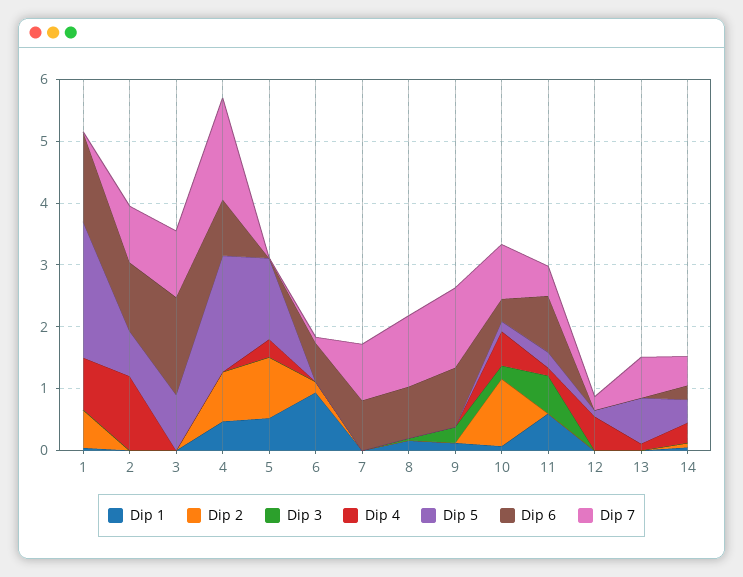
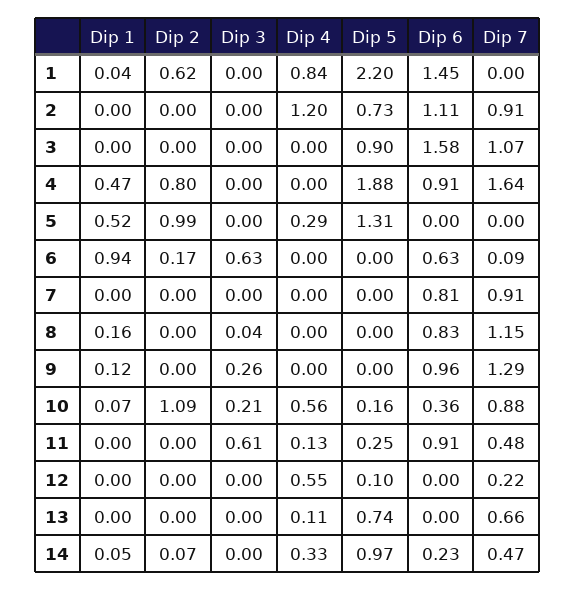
  {
    "Dip 1": {
      "1": 0.04,
      "2": 0,
      "3": 0,
      "4": 0.47,
      "5": 0.52,
      "6": 0.94,
      "7": 0,
      "8": 0.16,
      "9": 0.12,
      "10": 0.07,
-     "11": 0.6,
+     "11": 0,
      "12": 0,
      "13": 0,
      "14": 0.05
    },
    "Dip 2": {
      "1": 0.62,
      "2": 0,
      "3": 0,
      "4": 0.8,
      "5": 0.99,
      "6": 0.17,
      "7": 0,
      "8": 0,
      "9": 0,
      "10": 1.09,
      "11": 0,
      "12": 0,
      "13": 0,
      "14": 0.07
    },
    "Dip 3": {
      "1": 0,
      "2": 0,
      "3": 0,
      "4": 0,
      "5": 0,
-     "6": 0,
+     "6": 0.63,
      "7": 0,
      "8": 0.04,
      "9": 0.26,
      "10": 0.21,
      "11": 0.61,
      "12": 0,
      "13": 0,
      "14": 0
    },
    "Dip 4": {
      "1": 0.84,
      "2": 1.2,
      "3": 0,
      "4": 0,
      "5": 0.29,
      "6": 0,
      "7": 0,
      "8": 0,
      "9": 0,
      "10": 0.56,
      "11": 0.13,
      "12": 0.55,
      "13": 0.11,
      "14": 0.33
    },
    "Dip 5": {
      "1": 2.2,
      "2": 0.73,
      "3": 0.9,
      "4": 1.88,
      "5": 1.31,
      "6": 0,
      "7": 0,
      "8": 0,
      "9": 0,
      "10": 0.16,
      "11": 0.25,
      "12": 0.1,
      "13": 0.74,
-     "14": 0.4
+     "14": 0.97
    },
    "Dip 6": {
      "1": 1.45,
      "2": 1.11,
      "3": 1.58,
      "4": 0.91,
      "5": 0,
      "6": 0.63,
      "7": 0.81,
      "8": 0.83,
      "9": 0.96,
      "10": 0.36,
      "11": 0.91,
      "12": 0,
      "13": 0,
      "14": 0.23
    },
    "Dip 7": {
      "1": 0,
      "2": 0.91,
      "3": 1.07,
      "4": 1.64,
      "5": 0,
      "6": 0.09,
      "7": 0.91,
      "8": 1.15,
      "9": 1.29,
      "10": 0.88,
      "11": 0.48,
      "12": 0.22,
      "13": 0.66,
      "14": 0.47
    }
  }

